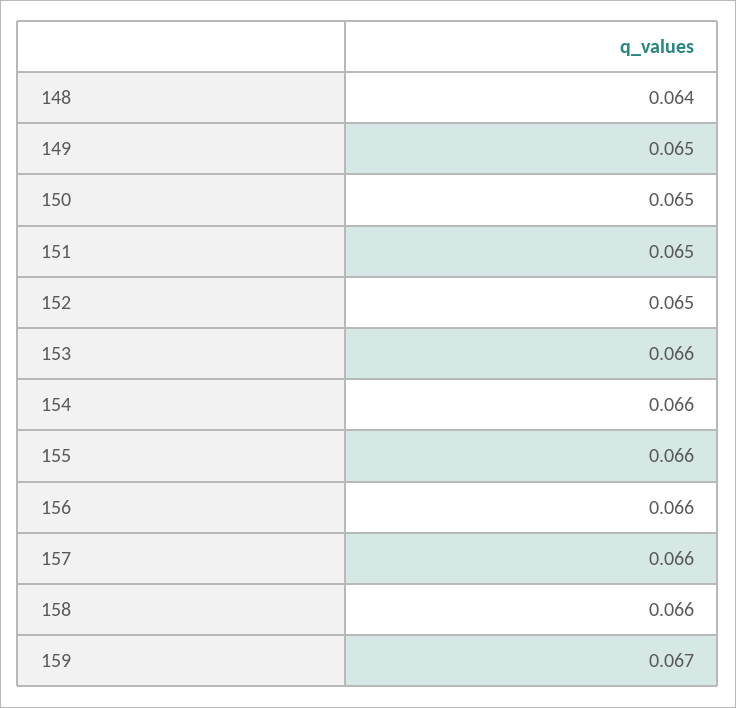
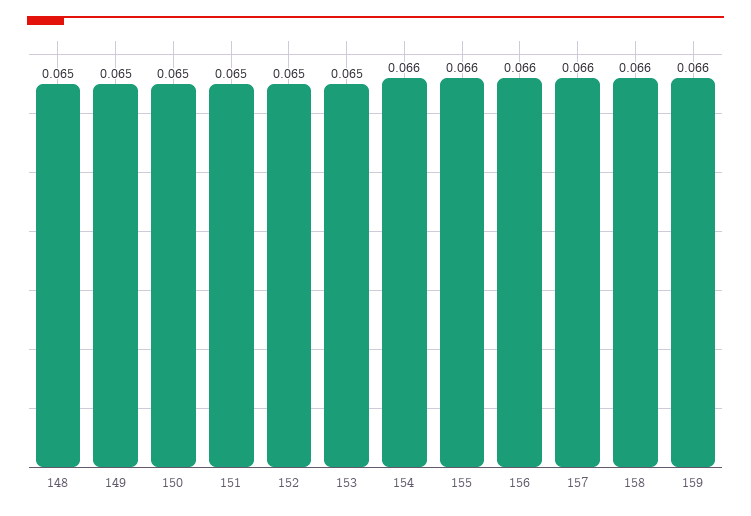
  {
-   "148": 0.064,
+   "148": 0.065,
    "149": 0.065,
    "150": 0.065,
    "151": 0.065,
    "152": 0.065,
-   "153": 0.066,
+   "153": 0.065,
    "154": 0.066,
    "155": 0.066,
    "156": 0.066,
    "157": 0.066,
    "158": 0.066,
-   "159": 0.067
+   "159": 0.066
  }

